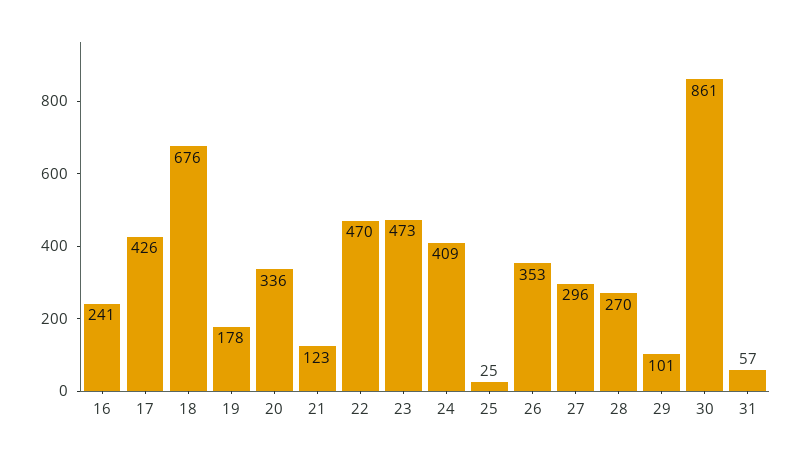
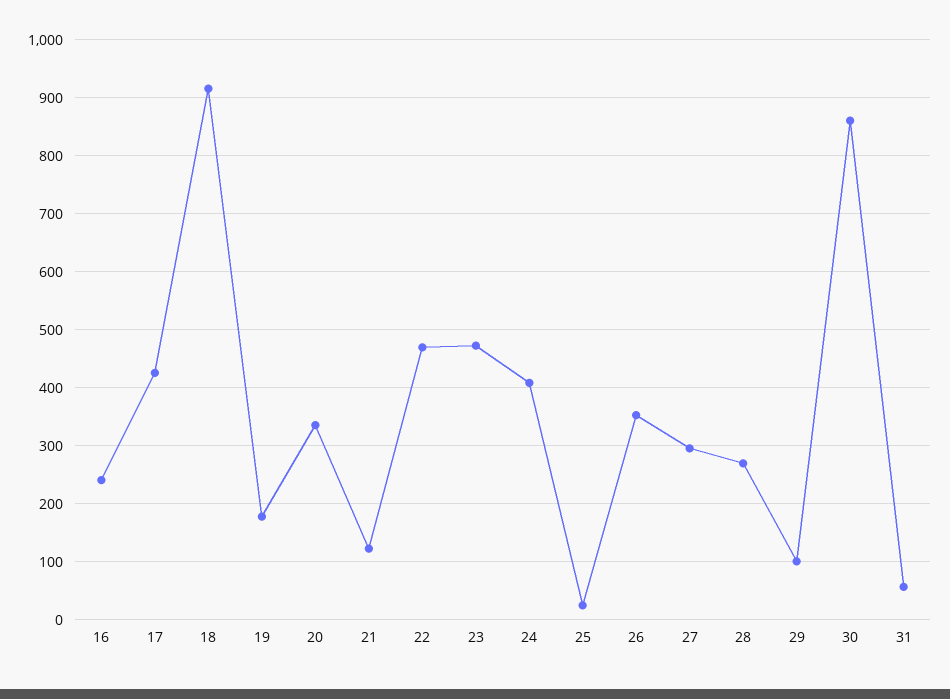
  {
    "16": 241,
    "17": 426,
-   "18": 676,
+   "18": 920,
    "19": 178,
    "20": 336,
    "21": 123,
    "22": 470,
    "23": 473,
    "24": 409,
    "25": 25,
    "26": 353,
    "27": 296,
    "28": 270,
    "29": 101,
    "30": 861,
    "31": 57
  }

